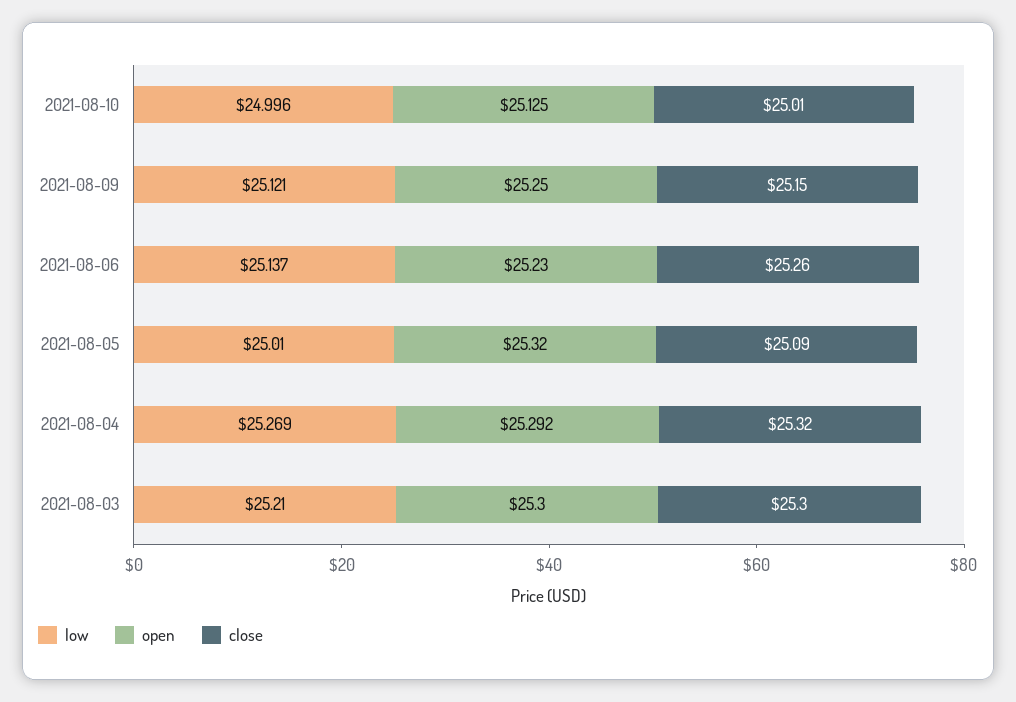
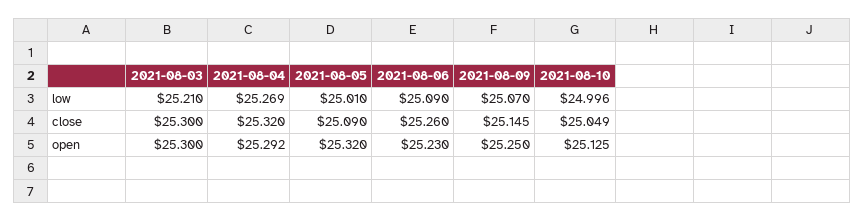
  {
    "low": {
      "2021-08-10": 24.996,
-     "2021-08-09": 25.121,
+     "2021-08-09": 25.07,
-     "2021-08-06": 25.137,
+     "2021-08-06": 25.09,
      "2021-08-05": 25.01,
      "2021-08-04": 25.269,
      "2021-08-03": 25.21
    },
    "open": {
      "2021-08-10": 25.125,
      "2021-08-09": 25.25,
      "2021-08-06": 25.23,
      "2021-08-05": 25.32,
      "2021-08-04": 25.292,
      "2021-08-03": 25.3
    },
    "close": {
-     "2021-08-10": 25.01,
+     "2021-08-10": 25.049,
      "2021-08-09": 25.145,
      "2021-08-06": 25.26,
      "2021-08-05": 25.09,
      "2021-08-04": 25.32,
      "2021-08-03": 25.3
    }
  }

